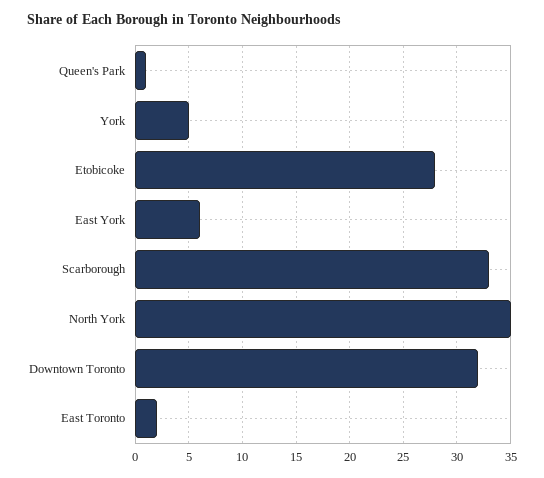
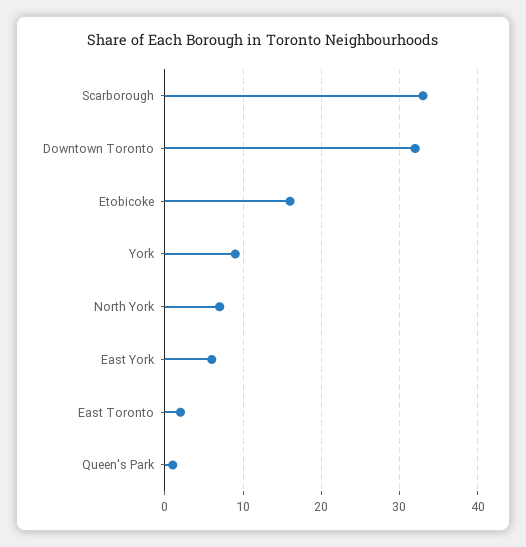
  {
    "Queen's Park": 1,
-   "York": 5,
+   "York": 9,
-   "Etobicoke": 28,
+   "Etobicoke": 16,
    "East York": 6,
    "Scarborough": 33,
-   "North York": 35,
+   "North York": 7,
    "Downtown Toronto": 32,
    "East Toronto": 2
  }

